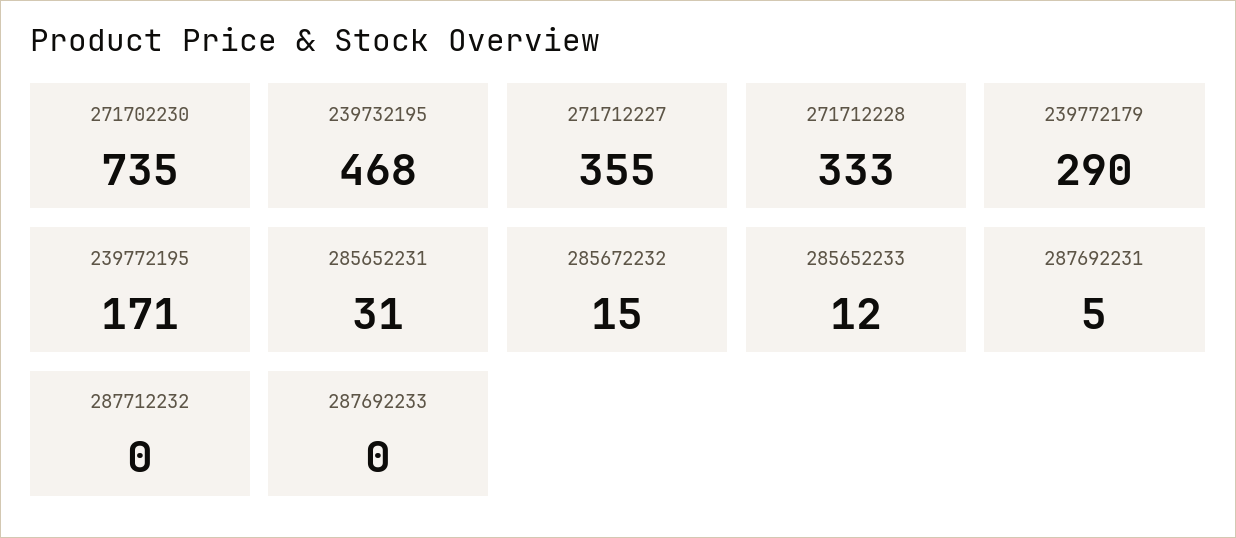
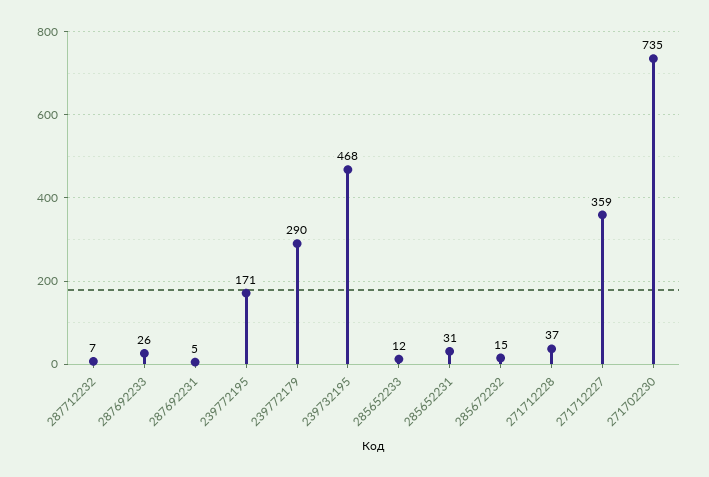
  {
    "271702230": 735,
    "239732195": 468,
-   "271712227": 355,
+   "271712227": 359,
-   "271712228": 333,
+   "271712228": 37,
    "239772179": 290,
    "239772195": 171,
    "285652231": 31,
    "285672232": 15,
    "285652233": 12,
    "287692231": 5,
-   "287712232": 0,
+   "287712232": 7,
-   "287692233": 0
+   "287692233": 26
  }

